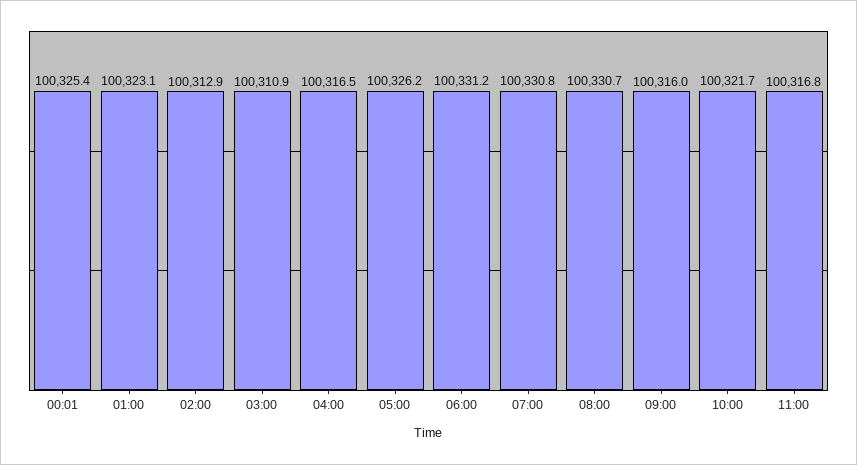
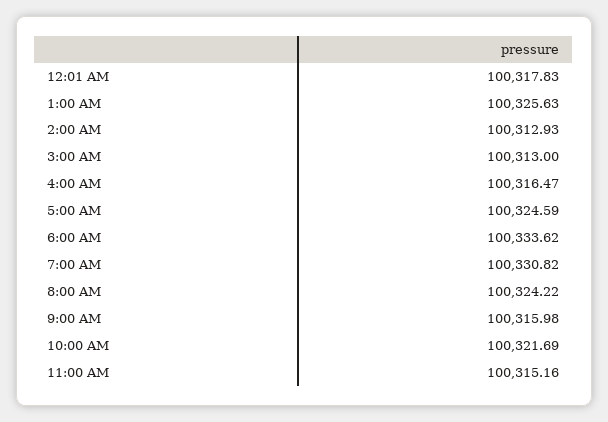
  {
-   "00:01": 100325.4,
+   "00:01": 100317.83,
-   "01:00": 100323.1,
+   "01:00": 100325.63,
    "02:00": 100312.93,
-   "03:00": 100310.9,
+   "03:00": 100313,
    "04:00": 100316.47,
-   "05:00": 100326.2,
+   "05:00": 100324.59,
-   "06:00": 100331.2,
+   "06:00": 100333.62,
    "07:00": 100330.82,
-   "08:00": 100330.7,
+   "08:00": 100324.22,
    "09:00": 100315.98,
    "10:00": 100321.69,
-   "11:00": 100316.8
+   "11:00": 100315.16
  }

